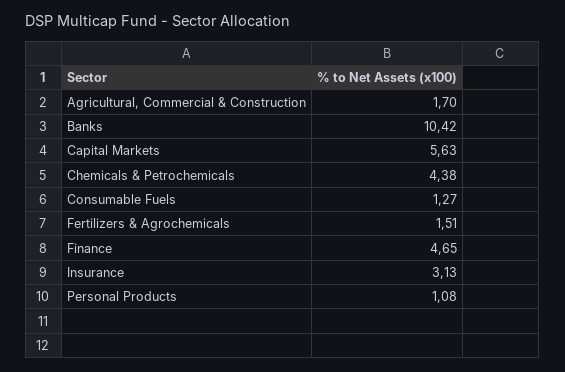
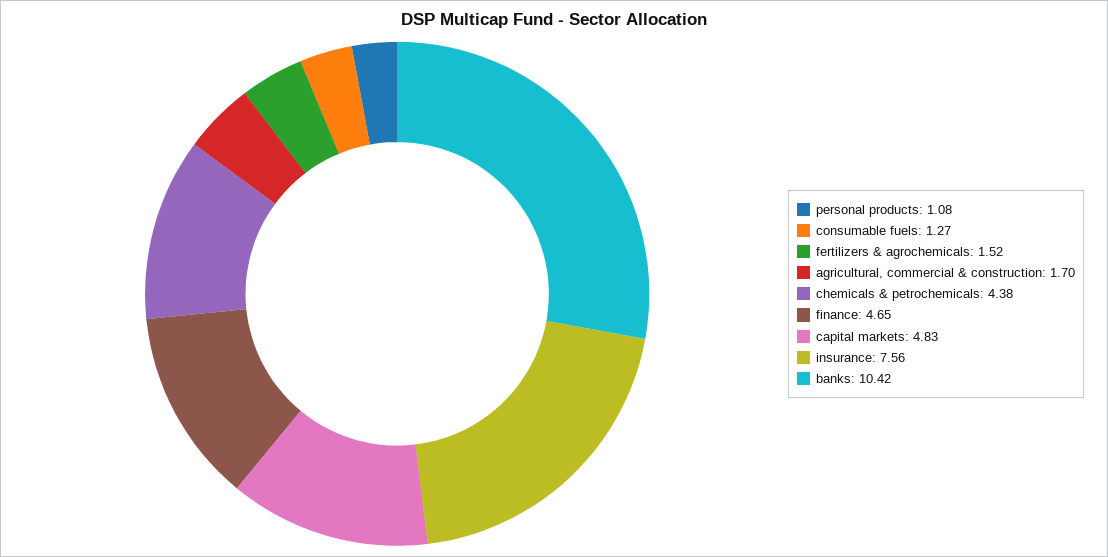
  {
    "Agricultural, Commercial & Construction": 1.7,
    "Banks": 10.42,
-   "Capital Markets": 5.63,
+   "Capital Markets": 4.83,
    "Chemicals & Petrochemicals": 4.38,
    "Consumable Fuels": 1.27,
-   "Fertilizers & Agrochemicals": 1.51,
+   "Fertilizers & Agrochemicals": 1.52,
    "Finance": 4.65,
-   "Insurance": 3.13,
+   "Insurance": 7.56,
    "Personal Products": 1.08
  }

